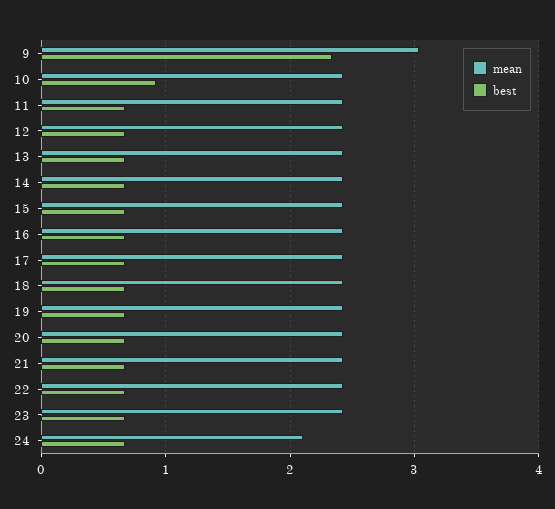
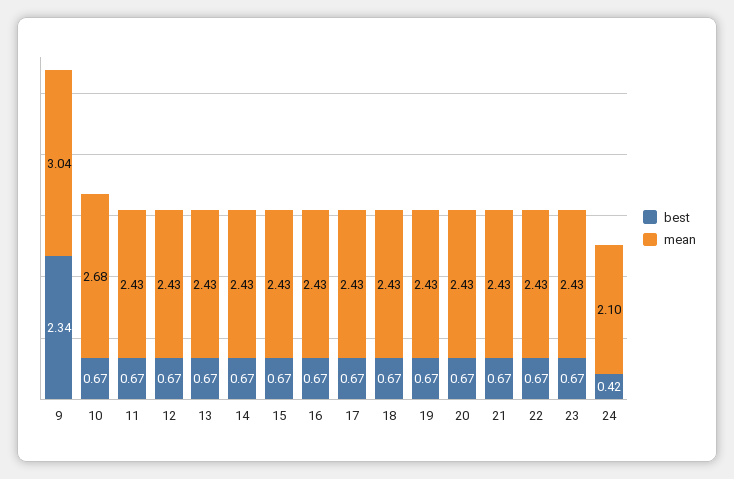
  {
    "mean": {
      "9": 3.04,
-     "10": 2.4,
+     "10": 2.68,
      "11": 2.43,
      "12": 2.43,
      "13": 2.43,
      "14": 2.43,
      "15": 2.43,
      "16": 2.43,
      "17": 2.43,
      "18": 2.43,
      "19": 2.43,
      "20": 2.43,
      "21": 2.43,
      "22": 2.43,
      "23": 2.43,
      "24": 2.1
    },
    "best": {
      "9": 2.34,
-     "10": 0.9,
+     "10": 0.67,
      "11": 0.67,
      "12": 0.67,
      "13": 0.67,
      "14": 0.67,
      "15": 0.67,
      "16": 0.67,
      "17": 0.67,
      "18": 0.67,
      "19": 0.67,
      "20": 0.67,
      "21": 0.67,
      "22": 0.67,
      "23": 0.67,
-     "24": 0.7
+     "24": 0.42
    }
  }

